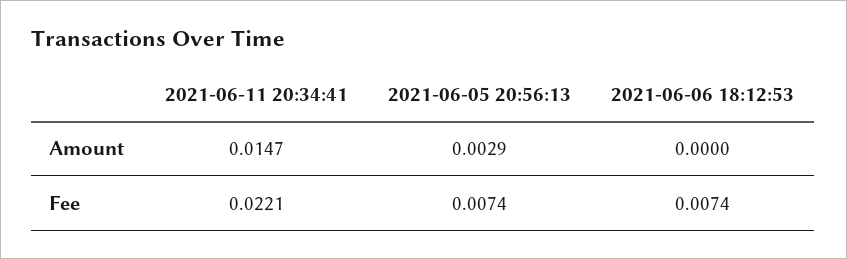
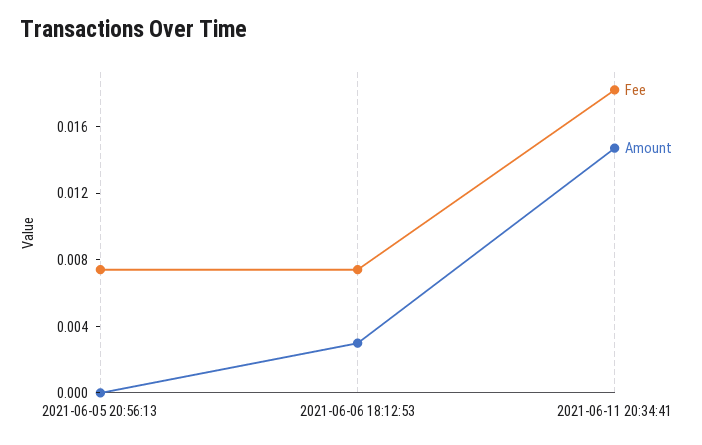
  {
    "Amount": {
      "2021-06-11 20:34:41": 0.0147,
-     "2021-06-05 20:56:13": 0.0029,
+     "2021-06-05 20:56:13": 0,
-     "2021-06-06 18:12:53": 0
+     "2021-06-06 18:12:53": 0.003
    },
    "Fee": {
-     "2021-06-11 20:34:41": 0.0221,
+     "2021-06-11 20:34:41": 0.018,
      "2021-06-05 20:56:13": 0.0074,
      "2021-06-06 18:12:53": 0.0074
    }
  }

